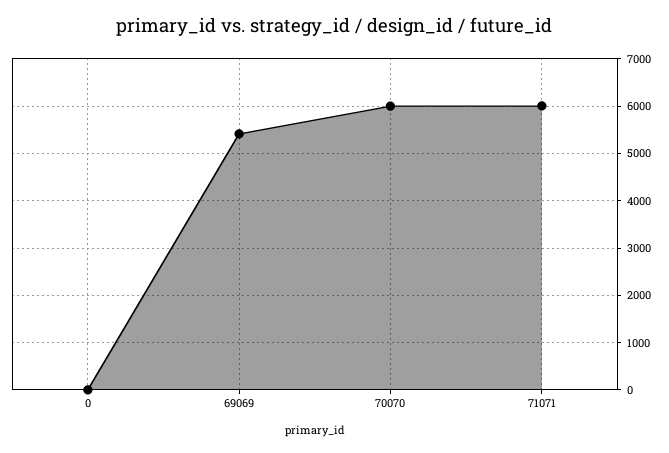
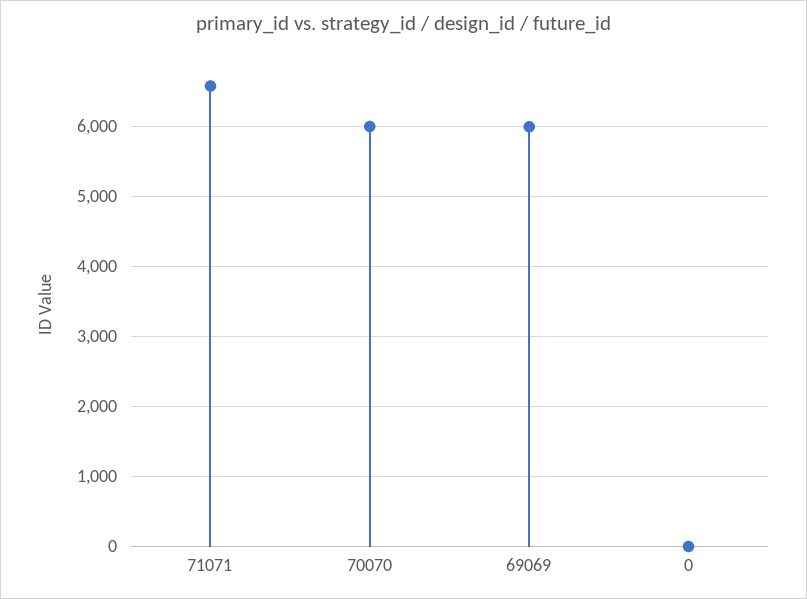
  {
    "0": 0,
-   "69069": 5400,
+   "69069": 6000,
    "70070": 6000,
-   "71071": 6000
+   "71071": 6600
  }

